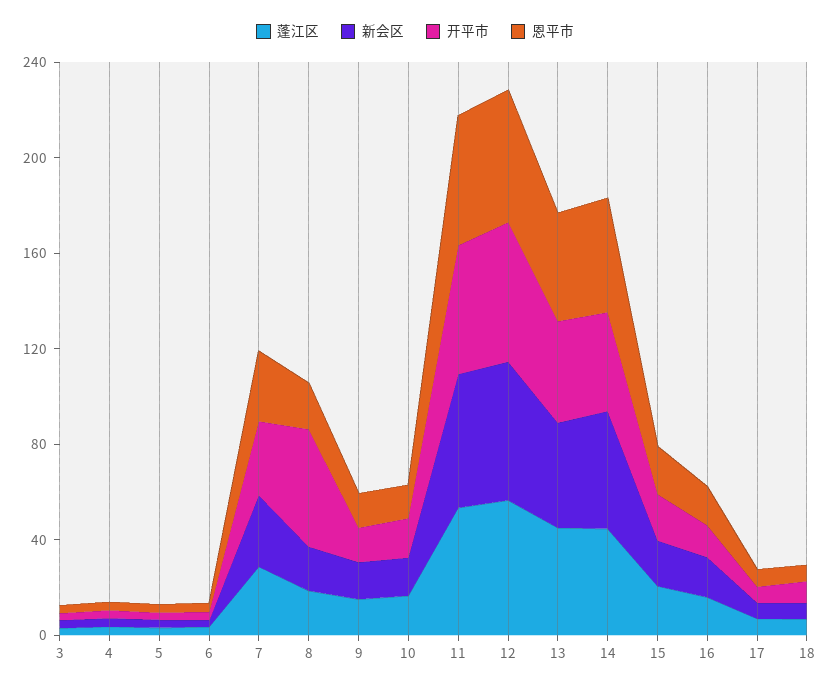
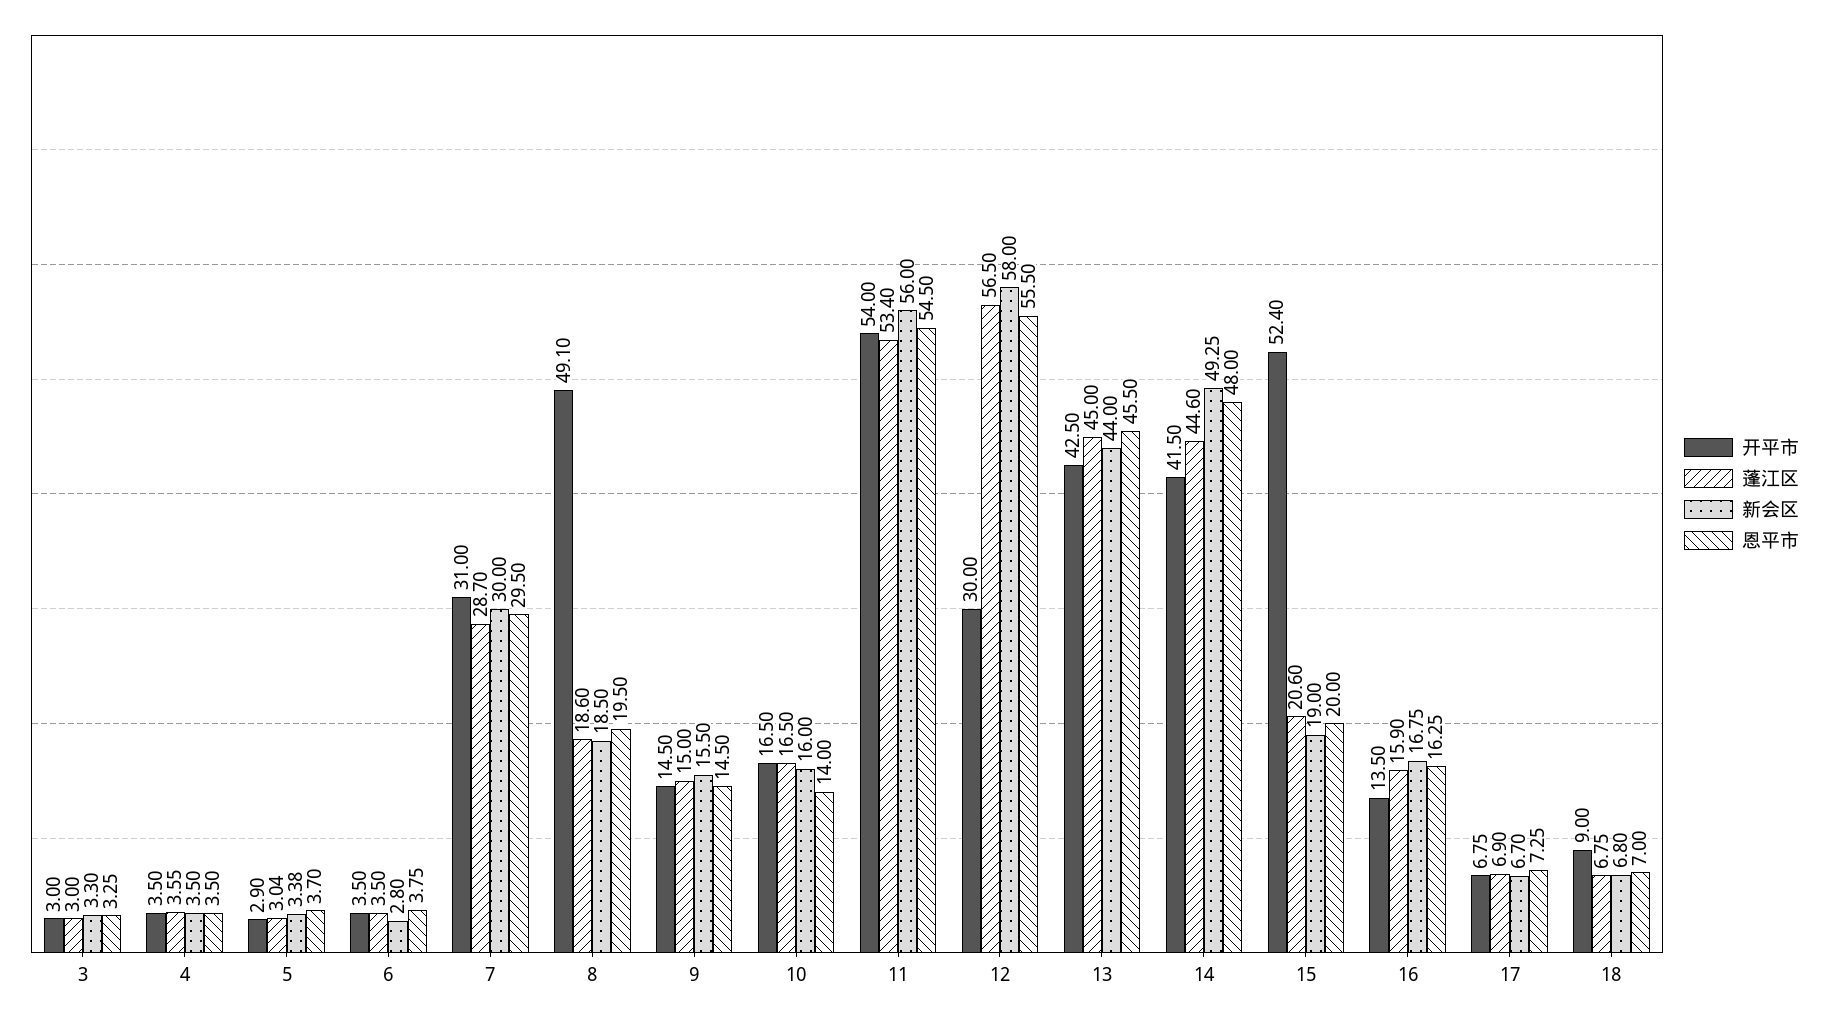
  {
    "蓬江区": {
      "3": 3,
      "4": 3.55,
      "5": 3.04,
      "6": 3.5,
      "7": 28.7,
      "8": 18.6,
      "9": 15,
      "10": 16.5,
      "11": 53.4,
      "12": 56.5,
      "13": 45,
      "14": 44.6,
      "15": 20.6,
      "16": 15.9,
      "17": 6.9,
      "18": 6.75
    },
    "新会区": {
      "3": 3.3,
      "4": 3.5,
      "5": 3.38,
      "6": 2.8,
      "7": 30,
      "8": 18.5,
      "9": 15.5,
      "10": 16,
      "11": 56,
      "12": 58,
      "13": 44,
      "14": 49.25,
      "15": 19,
      "16": 16.75,
      "17": 6.7,
      "18": 6.8
    },
    "开平市": {
      "3": 3,
      "4": 3.5,
      "5": 2.9,
      "6": 3.5,
      "7": 31,
      "8": 49.1,
      "9": 14.5,
      "10": 16.5,
      "11": 54,
-     "12": 60,
+     "12": 30,
      "13": 42.5,
      "14": 41.5,
-     "15": 20,
+     "15": 52.4,
      "16": 13.5,
      "17": 6.75,
      "18": 9
    },
    "恩平市": {
      "3": 3.25,
      "4": 3.5,
      "5": 3.7,
      "6": 3.75,
      "7": 29.5,
      "8": 19.5,
      "9": 14.5,
      "10": 14,
      "11": 54.5,
      "12": 55.5,
      "13": 45.5,
      "14": 48,
      "15": 20,
      "16": 16.25,
      "17": 7.25,
      "18": 7
    }
  }

